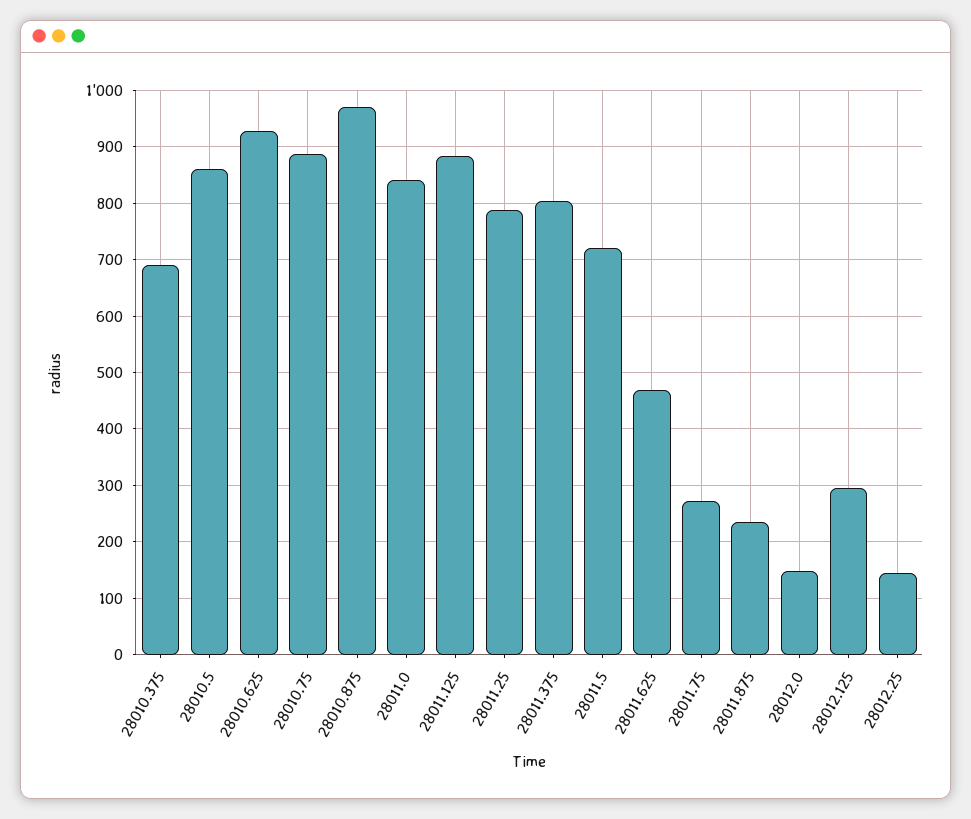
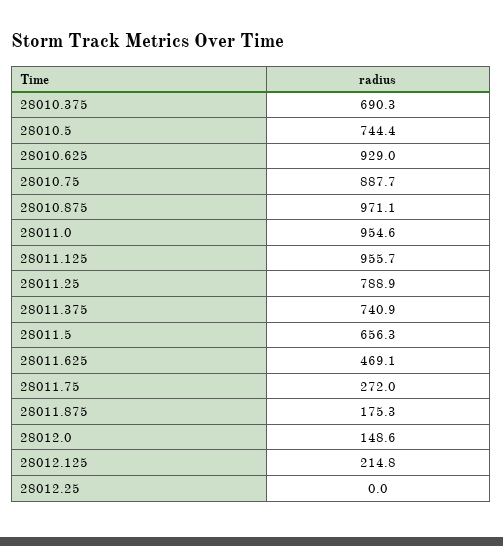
  {
    "28010.375": 690.3,
-   "28010.5": 860,
+   "28010.5": 744.4,
    "28010.625": 929,
    "28010.75": 887.7,
    "28010.875": 971.1,
-   "28011.0": 840,
+   "28011.0": 954.6,
-   "28011.125": 880,
+   "28011.125": 955.7,
    "28011.25": 788.9,
-   "28011.375": 800,
+   "28011.375": 740.9,
-   "28011.5": 720,
+   "28011.5": 656.3,
    "28011.625": 469.1,
    "28011.75": 272,
-   "28011.875": 240,
+   "28011.875": 175.3,
    "28012.0": 148.6,
-   "28012.125": 300,
+   "28012.125": 214.8,
-   "28012.25": 140
+   "28012.25": 0
  }

